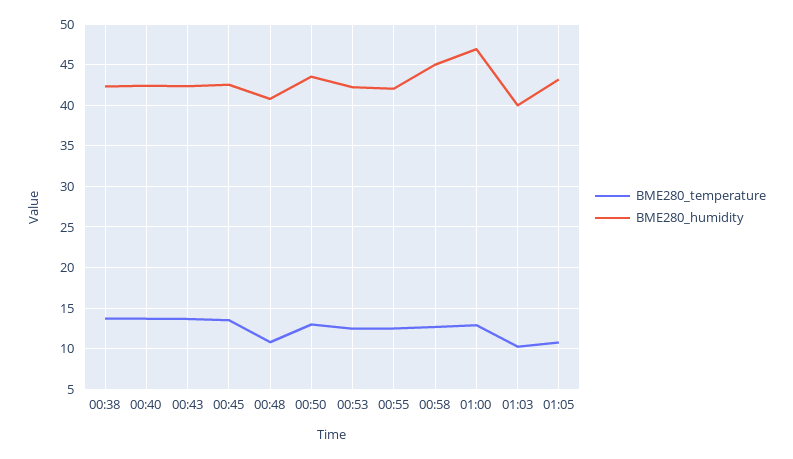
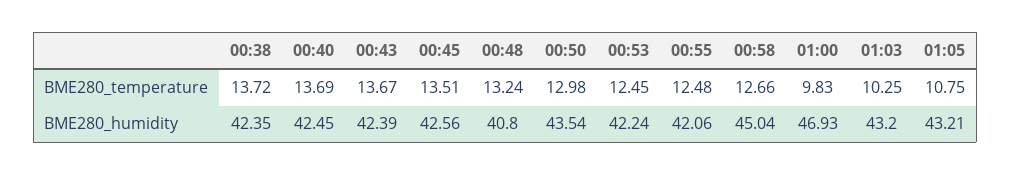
  {
    "BME280_temperature": {
      "00:38": 13.72,
      "00:40": 13.69,
      "00:43": 13.67,
      "00:45": 13.51,
-     "00:48": 11,
+     "00:48": 13.24,
      "00:50": 12.98,
      "00:53": 12.45,
      "00:55": 12.48,
      "00:58": 12.66,
-     "01:00": 13,
+     "01:00": 9.83,
      "01:03": 10.25,
      "01:05": 10.75
    },
    "BME280_humidity": {
      "00:38": 42.35,
      "00:40": 42.45,
      "00:43": 42.39,
      "00:45": 42.56,
      "00:48": 40.8,
      "00:50": 43.54,
      "00:53": 42.24,
      "00:55": 42.06,
      "00:58": 45.04,
      "01:00": 46.93,
-     "01:03": 40,
+     "01:03": 43.2,
      "01:05": 43.21
    }
  }

